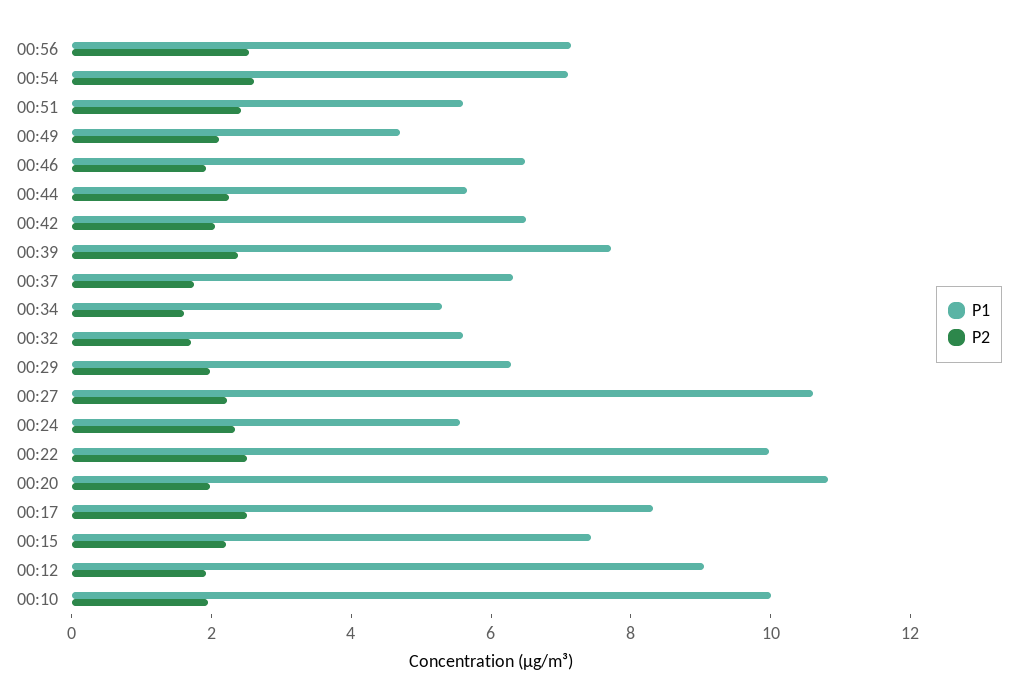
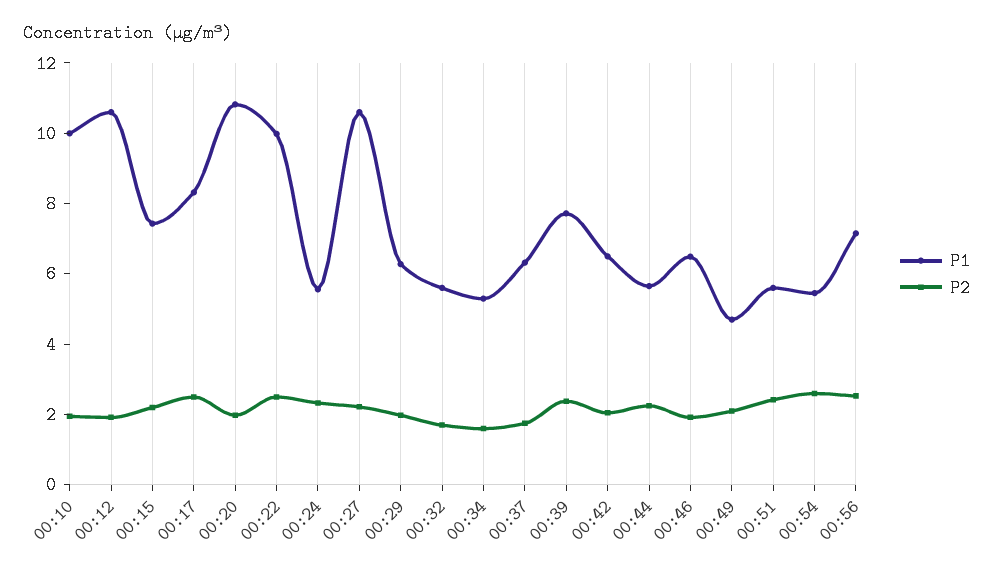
  {
    "P1": {
      "00:56": 7,
-     "00:54": 7,
+     "00:54": 5.5,
      "00:51": 5.5,
      "00:49": 4.5,
      "00:46": 6.5,
      "00:44": 5.5,
      "00:42": 6.5,
      "00:39": 7.5,
      "00:37": 6.5,
      "00:34": 5.5,
      "00:32": 5.5,
      "00:29": 6.5,
      "00:27": 10.5,
      "00:24": 5.5,
      "00:22": 10,
      "00:20": 11,
      "00:17": 8.5,
      "00:15": 7.5,
-     "00:12": 9,
+     "00:12": 10.5,
      "00:10": 10
    },
    "P2": {
      "00:56": 2.5,
      "00:54": 2.5,
      "00:51": 2.5,
      "00:49": 2,
      "00:46": 2,
      "00:44": 2.5,
      "00:42": 2,
      "00:39": 2.5,
      "00:37": 2,
      "00:34": 1.5,
      "00:32": 1.5,
      "00:29": 2,
      "00:27": 2,
      "00:24": 2.5,
      "00:22": 2.5,
      "00:20": 2,
      "00:17": 2.5,
      "00:15": 2,
      "00:12": 2,
      "00:10": 2
    }
  }

